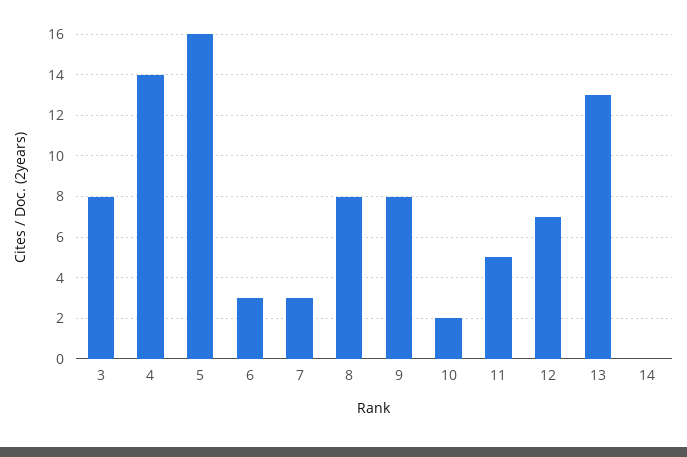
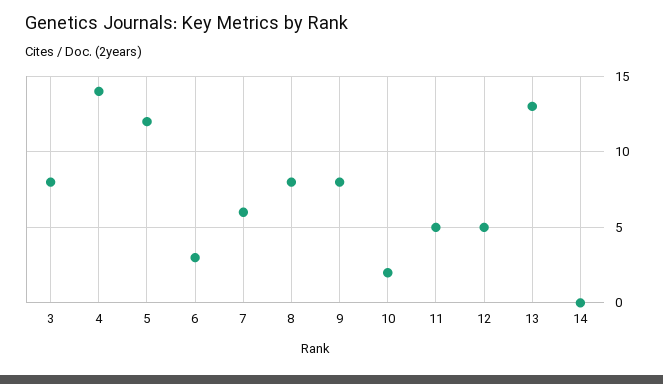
  {
    "3": 8,
    "4": 14,
-   "5": 16,
+   "5": 12,
    "6": 3,
-   "7": 3,
+   "7": 6,
    "8": 8,
    "9": 8,
    "10": 2,
    "11": 5,
-   "12": 7,
+   "12": 5,
    "13": 13,
    "14": 0
  }

